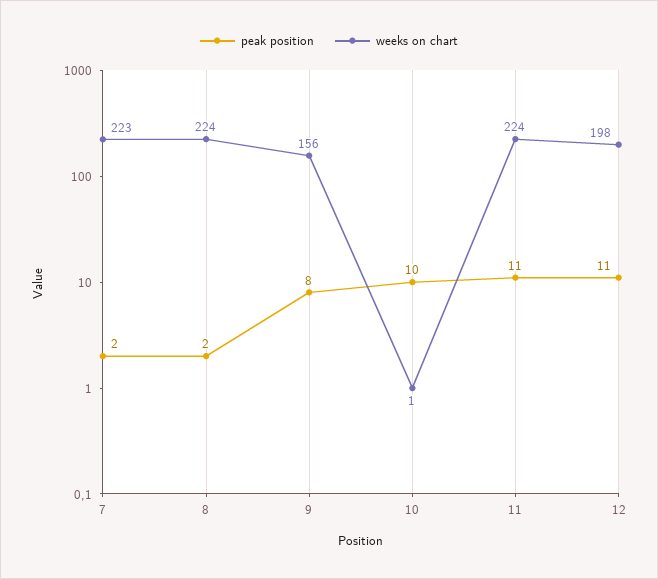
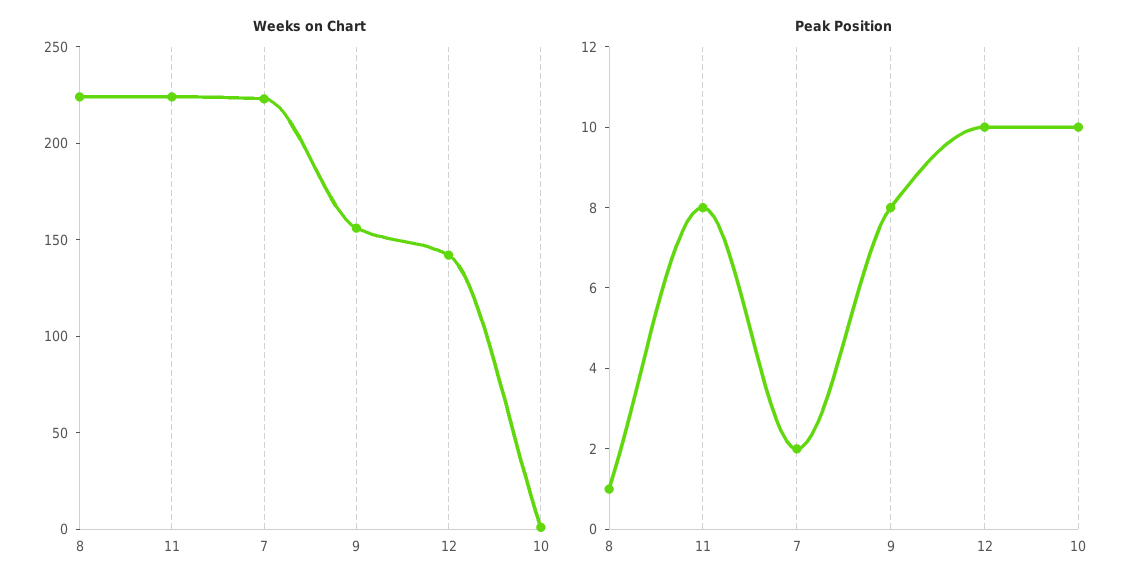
  {
    "peak position": {
      "7": 2,
-     "8": 2,
+     "8": 1,
      "9": 8,
      "10": 10,
-     "11": 11,
+     "11": 8,
-     "12": 11
+     "12": 10
    },
    "weeks on chart": {
      "7": 223,
      "8": 224,
      "9": 156,
      "10": 1,
      "11": 224,
-     "12": 198
+     "12": 140
    }
  }

